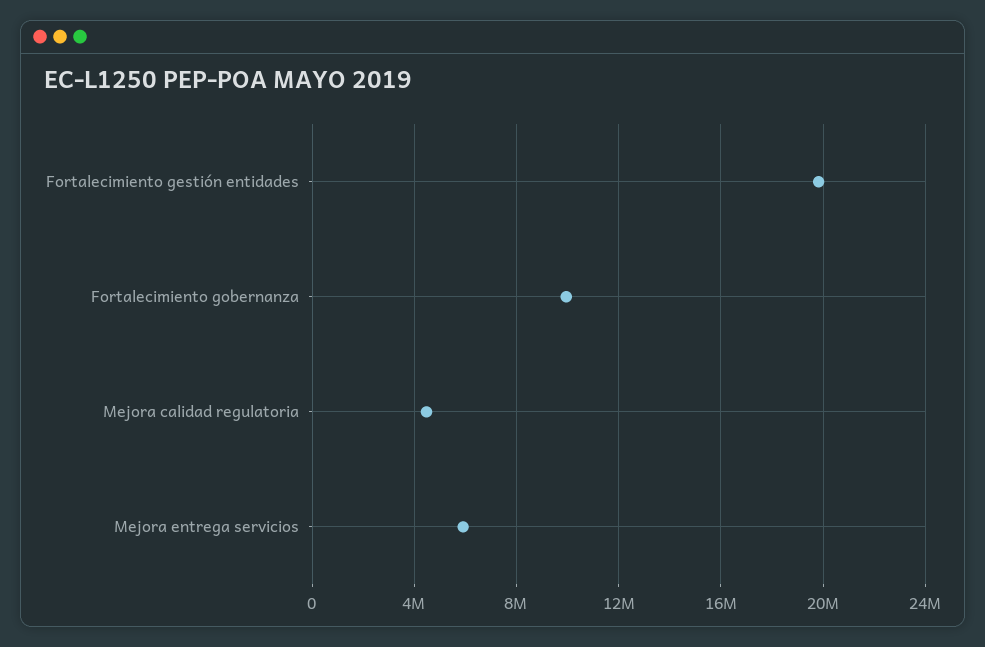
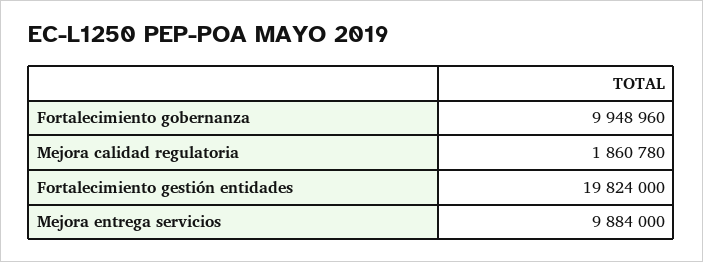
  {
    "Fortalecimiento gestión entidades": 19824000,
    "Fortalecimiento gobernanza": 9948960,
-   "Mejora calidad regulatoria": 4500000,
+   "Mejora calidad regulatoria": 1860780,
-   "Mejora entrega servicios": 6000000
+   "Mejora entrega servicios": 9884000
  }

